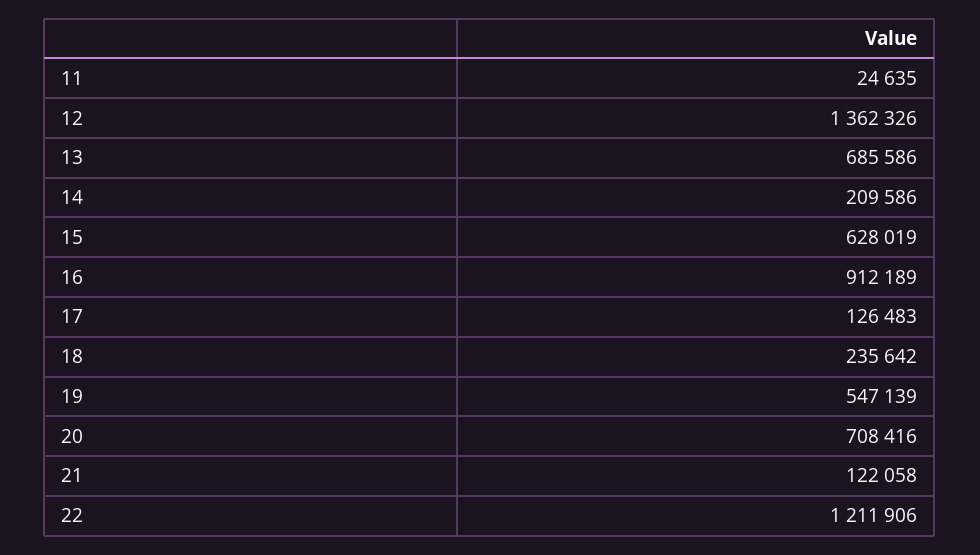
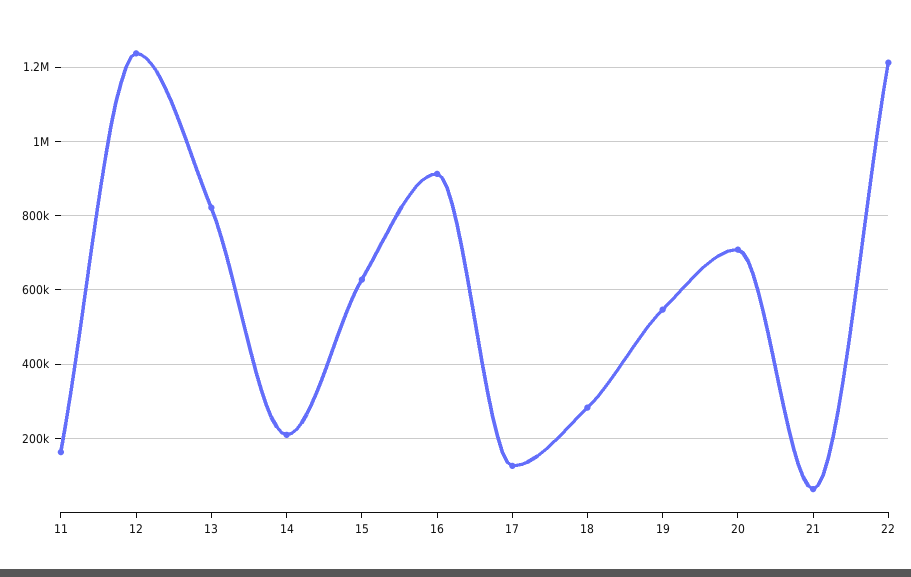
  {
-   "11": 24635,
+   "11": 160000,
-   "12": 1362326,
+   "12": 1240000,
-   "13": 685586,
+   "13": 820000,
    "14": 209586,
    "15": 628019,
    "16": 912189,
    "17": 126483,
-   "18": 235642,
+   "18": 280000,
    "19": 547139,
    "20": 708416,
-   "21": 122058,
+   "21": 60000,
    "22": 1211906
  }

